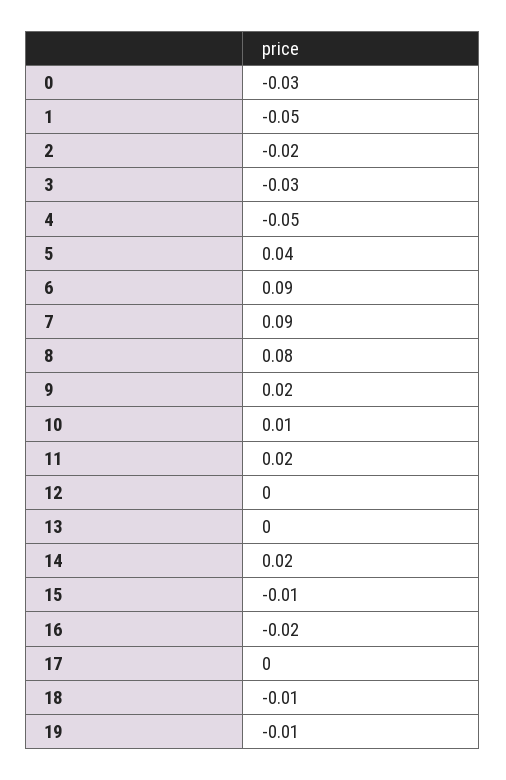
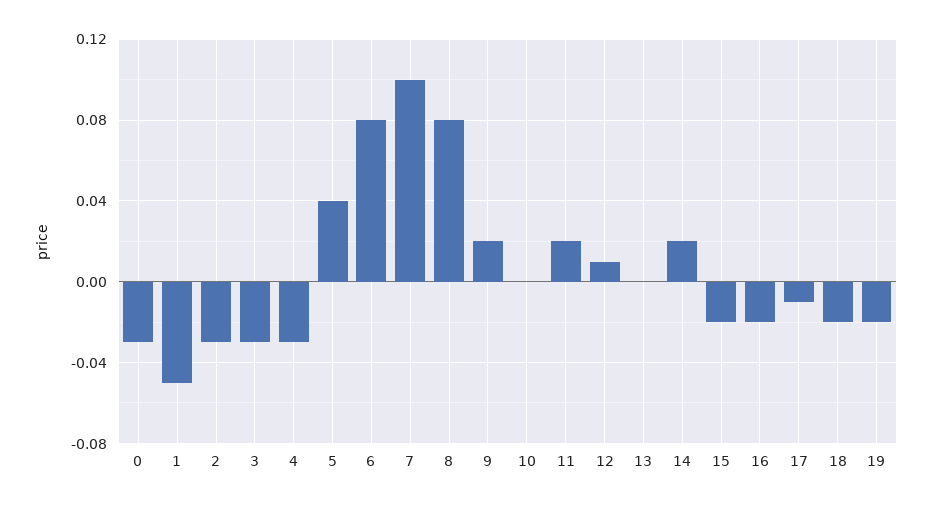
  {
    "0": -0.03,
    "1": -0.05,
-   "2": -0.02,
+   "2": -0.03,
    "3": -0.03,
-   "4": -0.05,
+   "4": -0.03,
    "5": 0.04,
-   "6": 0.09,
+   "6": 0.08,
-   "7": 0.09,
+   "7": 0.1,
    "8": 0.08,
    "9": 0.02,
-   "10": 0.01,
+   "10": 0,
    "11": 0.02,
-   "12": 0,
+   "12": 0.01,
    "13": 0,
    "14": 0.02,
-   "15": -0.01,
+   "15": -0.02,
    "16": -0.02,
-   "17": 0,
+   "17": -0.01,
-   "18": -0.01,
+   "18": -0.02,
-   "19": -0.01
+   "19": -0.02
  }

